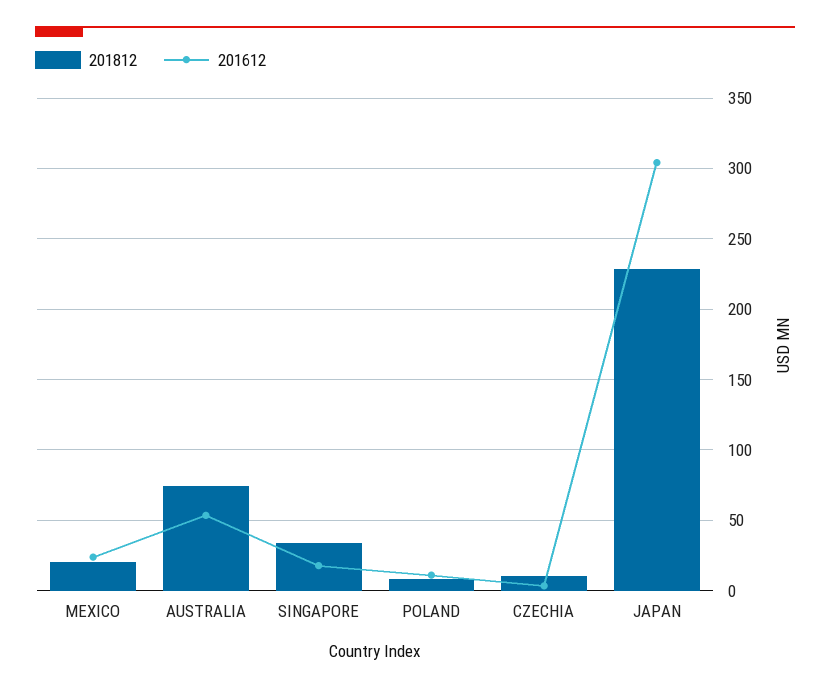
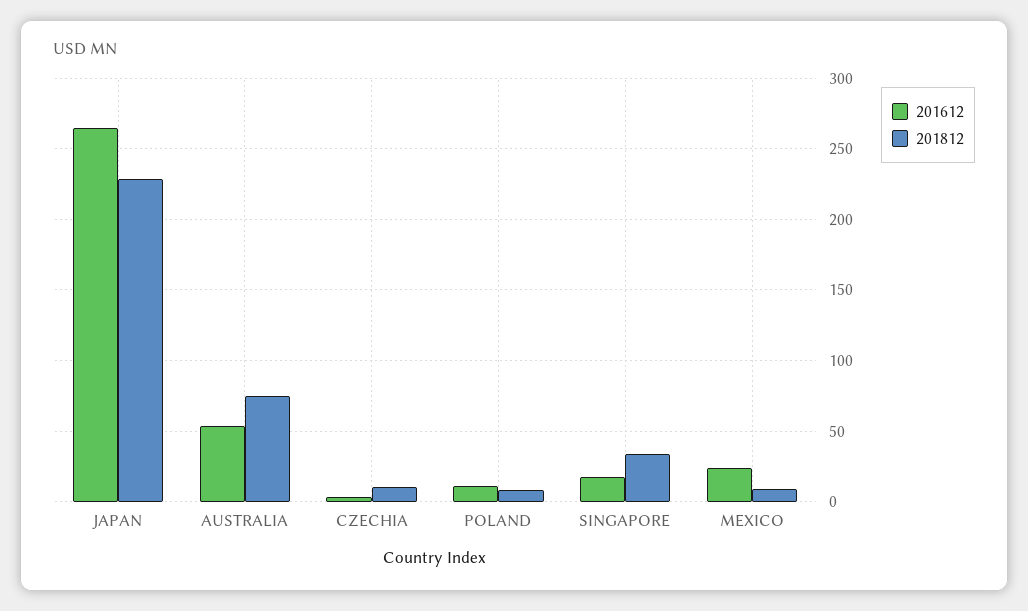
  {
    "201812": {
-     "MEXICO": 20,
+     "MEXICO": 10,
      "AUSTRALIA": 75,
      "SINGAPORE": 35,
      "POLAND": 10,
      "CZECHIA": 10,
      "JAPAN": 230
    },
    "201612": {
      "MEXICO": 25,
      "AUSTRALIA": 55,
      "SINGAPORE": 20,
      "POLAND": 10,
      "CZECHIA": 5,
-     "JAPAN": 305
+     "JAPAN": 265
    }
  }

